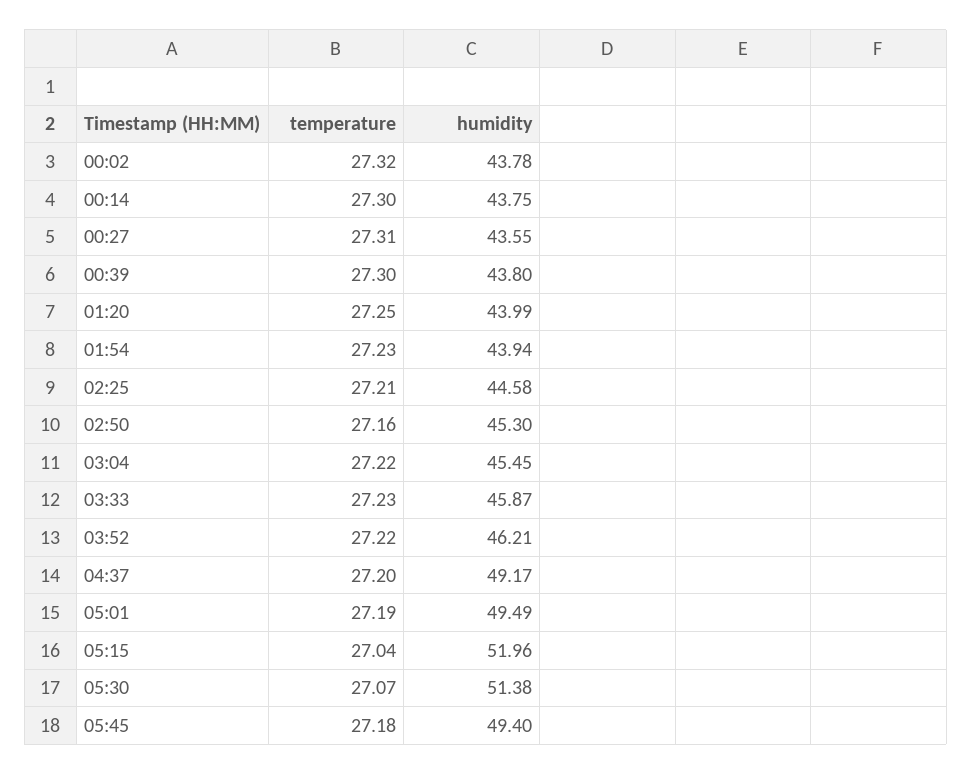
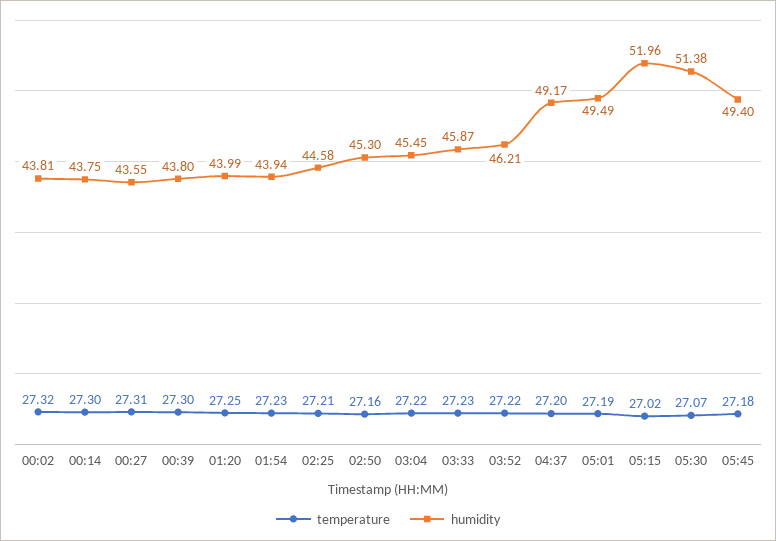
  {
    "temperature": {
      "00:02": 27.32,
      "00:14": 27.3,
      "00:27": 27.31,
      "00:39": 27.3,
      "01:20": 27.25,
      "01:54": 27.23,
      "02:25": 27.21,
      "02:50": 27.16,
      "03:04": 27.22,
      "03:33": 27.23,
      "03:52": 27.22,
      "04:37": 27.2,
      "05:01": 27.19,
-     "05:15": 27.04,
+     "05:15": 27.02,
      "05:30": 27.07,
      "05:45": 27.18
    },
    "humidity": {
-     "00:02": 43.78,
+     "00:02": 43.81,
      "00:14": 43.75,
      "00:27": 43.55,
      "00:39": 43.8,
      "01:20": 43.99,
      "01:54": 43.94,
      "02:25": 44.58,
      "02:50": 45.3,
      "03:04": 45.45,
      "03:33": 45.87,
      "03:52": 46.21,
      "04:37": 49.17,
      "05:01": 49.49,
      "05:15": 51.96,
      "05:30": 51.38,
      "05:45": 49.4
    }
  }

